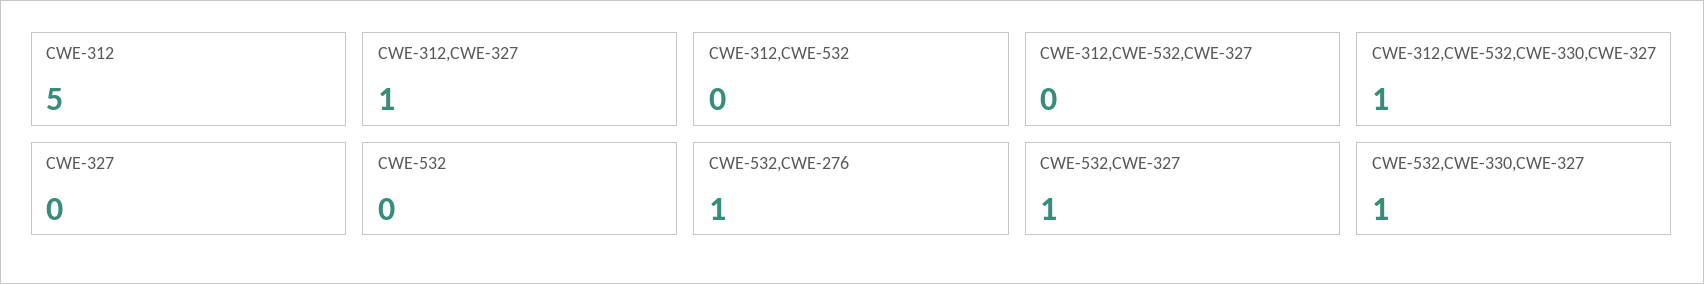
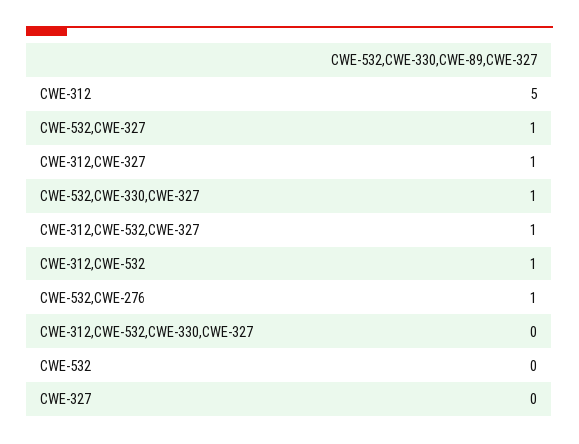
  {
    "CWE-312": 5,
    "CWE-312,CWE-327": 1,
-   "CWE-312,CWE-532": 0,
+   "CWE-312,CWE-532": 1,
-   "CWE-312,CWE-532,CWE-327": 0,
+   "CWE-312,CWE-532,CWE-327": 1,
-   "CWE-312,CWE-532,CWE-330,CWE-327": 1,
+   "CWE-312,CWE-532,CWE-330,CWE-327": 0,
    "CWE-327": 0,
    "CWE-532": 0,
    "CWE-532,CWE-276": 1,
    "CWE-532,CWE-327": 1,
    "CWE-532,CWE-330,CWE-327": 1
  }

